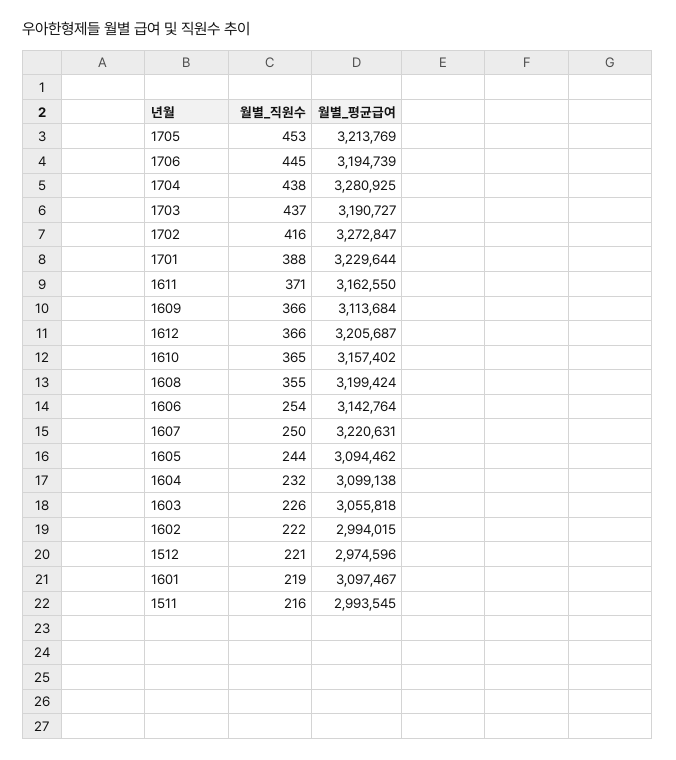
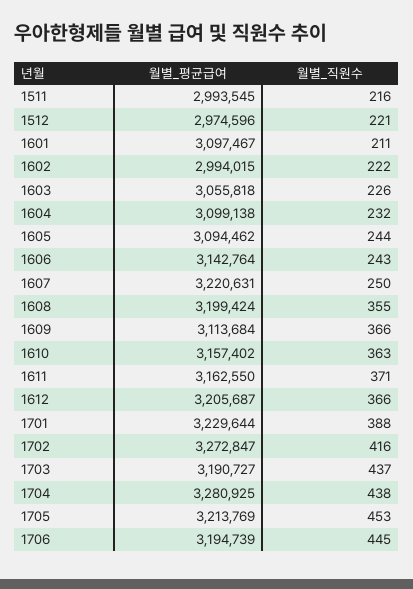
  {
    "월별_직원수": {
      "1705": 453,
      "1706": 445,
      "1704": 438,
      "1703": 437,
      "1702": 416,
      "1701": 388,
      "1611": 371,
      "1609": 366,
      "1612": 366,
-     "1610": 365,
+     "1610": 363,
      "1608": 355,
-     "1606": 254,
+     "1606": 243,
      "1607": 250,
      "1605": 244,
      "1604": 232,
      "1603": 226,
      "1602": 222,
      "1512": 221,
-     "1601": 219,
+     "1601": 211,
      "1511": 216
    },
    "월별_평균급여": {
      "1705": 3213769,
      "1706": 3194739,
      "1704": 3280925,
      "1703": 3190727,
      "1702": 3272847,
      "1701": 3229644,
      "1611": 3162550,
      "1609": 3113684,
      "1612": 3205687,
      "1610": 3157402,
      "1608": 3199424,
      "1606": 3142764,
      "1607": 3220631,
      "1605": 3094462,
      "1604": 3099138,
      "1603": 3055818,
      "1602": 2994015,
      "1512": 2974596,
      "1601": 3097467,
      "1511": 2993545
    }
  }

